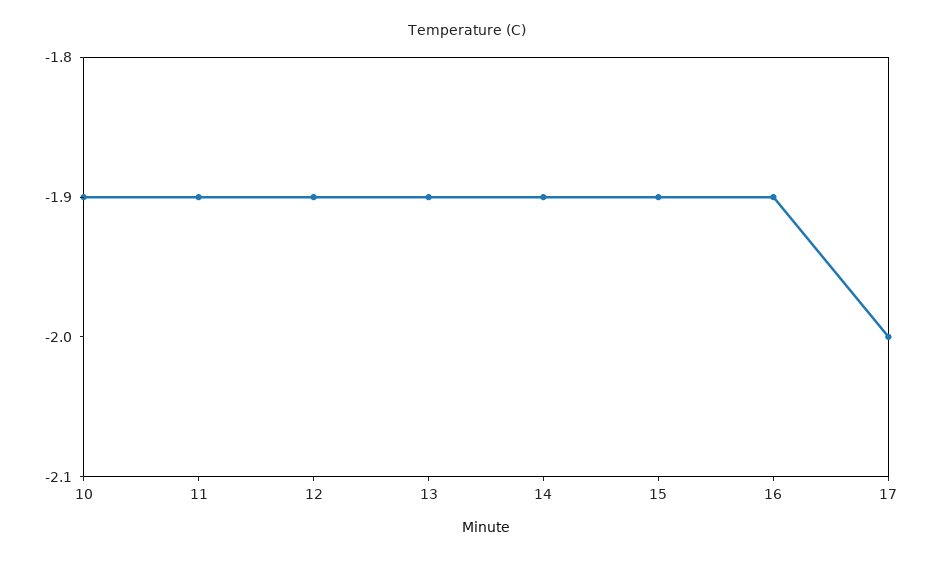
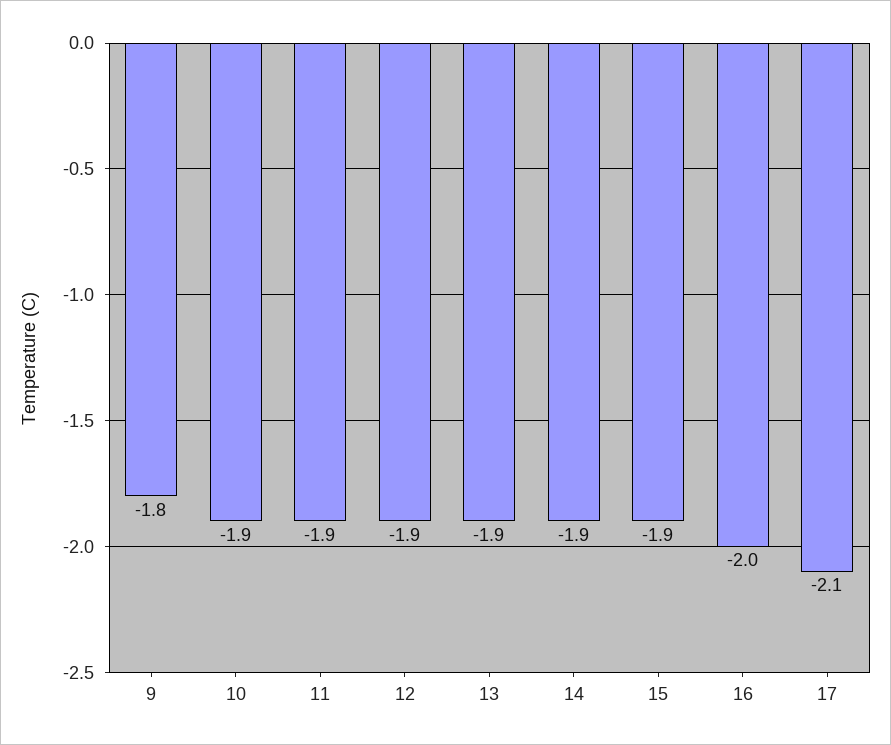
  {
    "10": -1.9,
    "11": -1.9,
    "12": -1.9,
    "13": -1.9,
    "14": -1.9,
    "15": -1.9,
-   "16": -1.9,
+   "16": -2,
-   "17": -2
+   "17": -2.1,
+   "9": -1.8
  }

